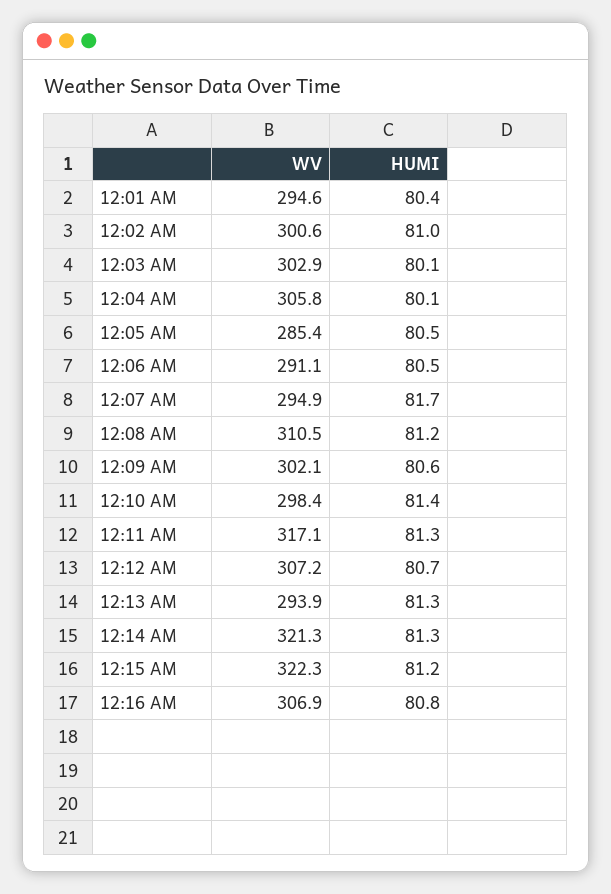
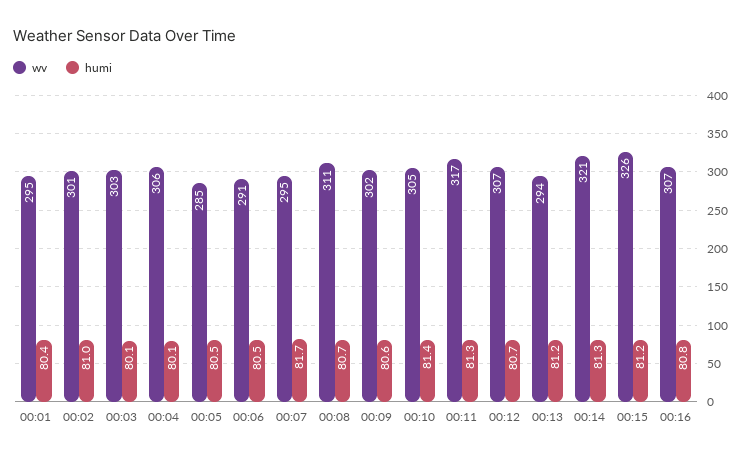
  {
    "WV": {
      "12:01 AM": 294.6,
      "12:02 AM": 300.6,
      "12:03 AM": 302.9,
      "12:04 AM": 305.8,
      "12:05 AM": 285.4,
      "12:06 AM": 291.1,
      "12:07 AM": 294.9,
      "12:08 AM": 310.5,
      "12:09 AM": 302.1,
-     "12:10 AM": 298.4,
+     "12:10 AM": 305,
      "12:11 AM": 317.1,
      "12:12 AM": 307.2,
      "12:13 AM": 293.9,
      "12:14 AM": 321.3,
-     "12:15 AM": 322.3,
+     "12:15 AM": 326,
      "12:16 AM": 306.9
    },
    "HUMI": {
      "12:01 AM": 80.4,
      "12:02 AM": 81,
      "12:03 AM": 80.1,
      "12:04 AM": 80.1,
      "12:05 AM": 80.5,
      "12:06 AM": 80.5,
      "12:07 AM": 81.7,
-     "12:08 AM": 81.2,
+     "12:08 AM": 80.7,
      "12:09 AM": 80.6,
      "12:10 AM": 81.4,
      "12:11 AM": 81.3,
      "12:12 AM": 80.7,
-     "12:13 AM": 81.3,
+     "12:13 AM": 81.2,
      "12:14 AM": 81.3,
      "12:15 AM": 81.2,
      "12:16 AM": 80.8
    }
  }

